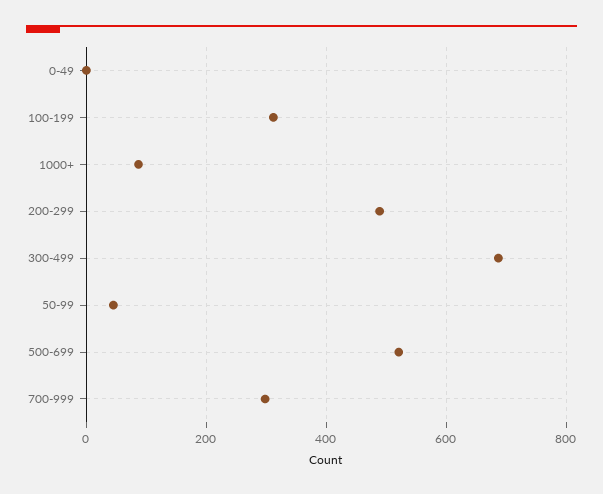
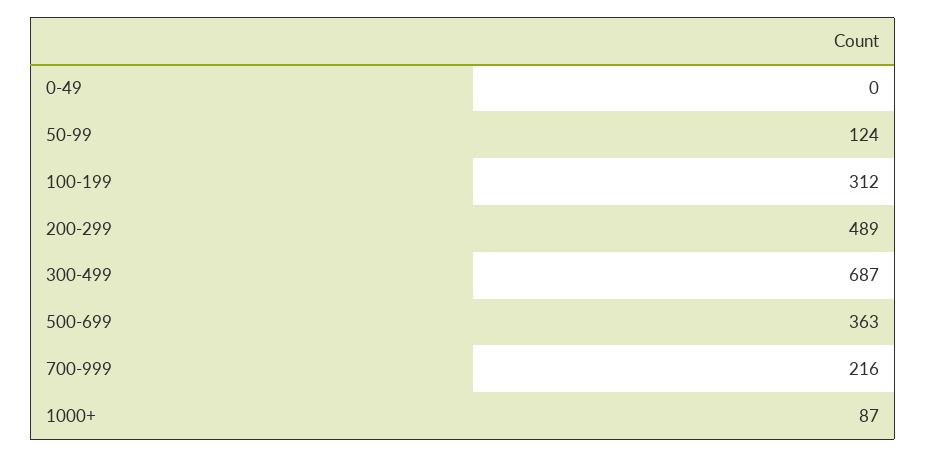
  {
    "0-49": 0,
    "100-199": 312,
    "1000+": 87,
    "200-299": 489,
    "300-499": 687,
-   "50-99": 40,
+   "50-99": 124,
-   "500-699": 520,
+   "500-699": 363,
-   "700-999": 300
+   "700-999": 216
  }

